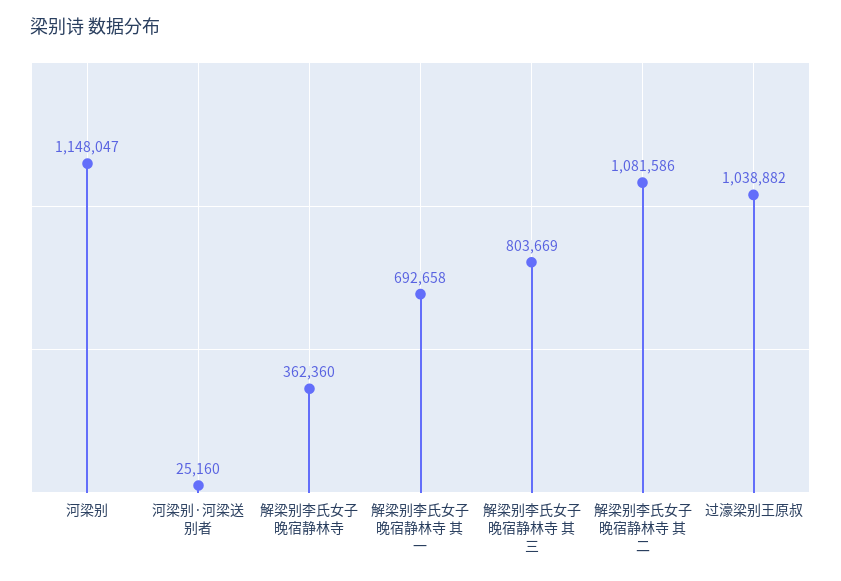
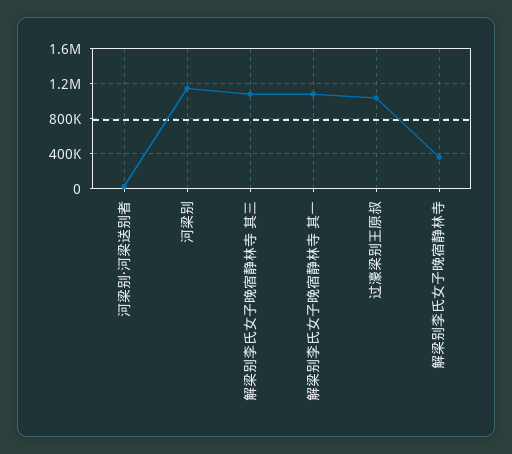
  {
    "河梁别": 1148047,
    "河梁别·河梁送别者": 25160,
    "解梁别李氏女子晚宿静林寺": 362360,
-   "解梁别李氏女子晚宿静林寺 其一": 692658,
+   "解梁别李氏女子晚宿静林寺 其一": 1100000,
-   "解梁别李氏女子晚宿静林寺 其三": 803669,
+   "解梁别李氏女子晚宿静林寺 其三": 1100000,
-   "解梁别李氏女子晚宿静林寺 其二": 1081586,
    "过濠梁别王原叔": 1038882
  }

